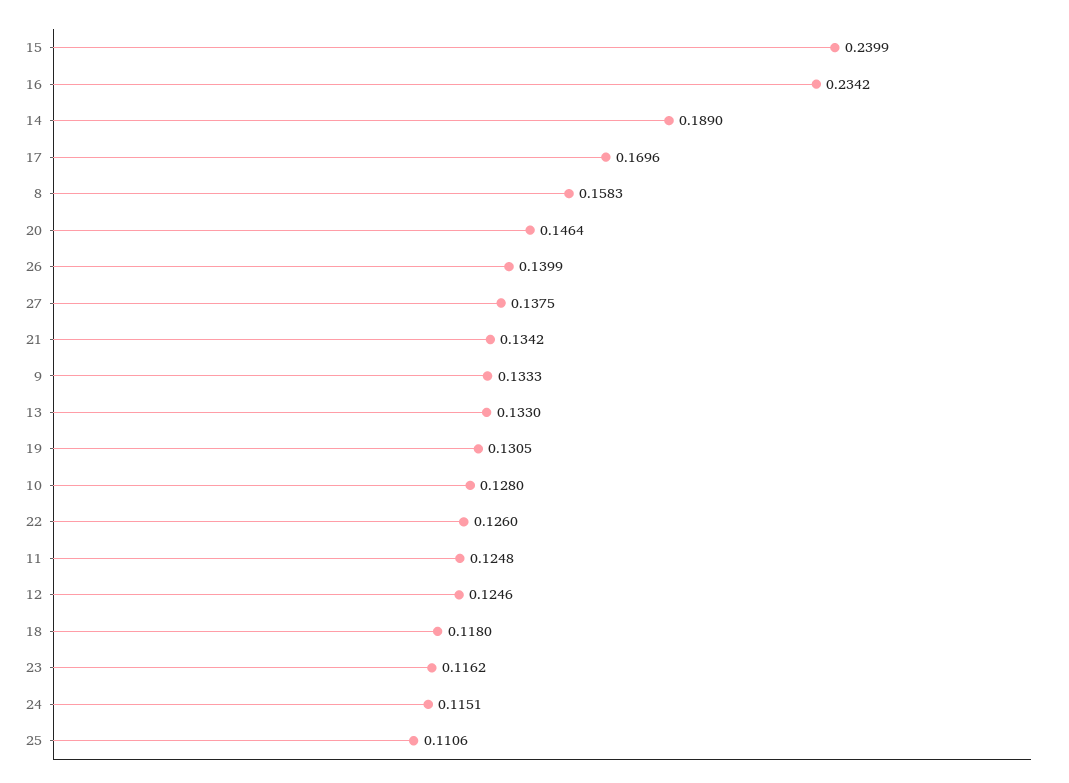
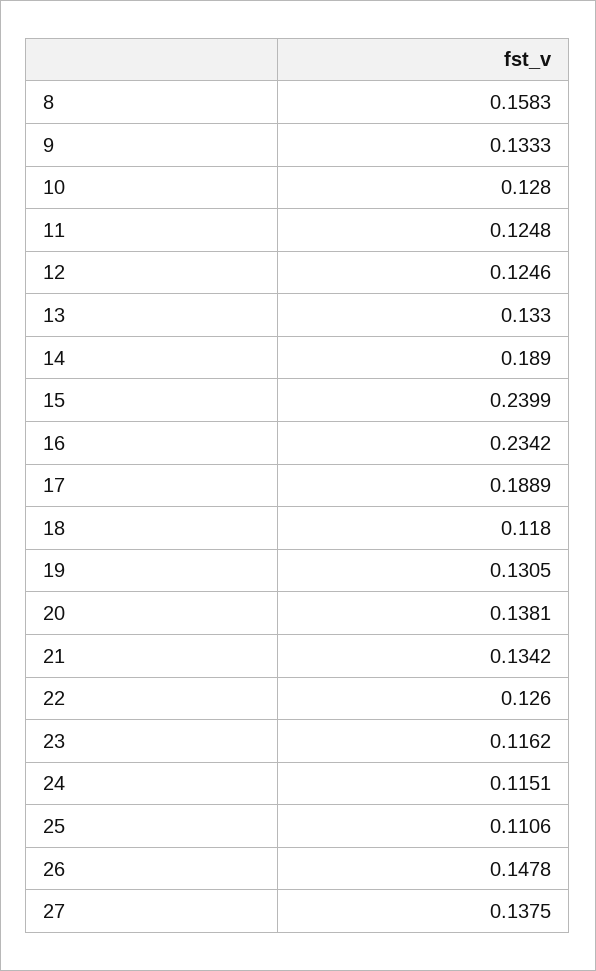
  {
    "15": 0.2399,
    "16": 0.2342,
    "14": 0.189,
-   "17": 0.1696,
+   "17": 0.1889,
    "8": 0.1583,
-   "20": 0.1464,
+   "20": 0.1381,
-   "26": 0.1399,
+   "26": 0.1478,
    "27": 0.1375,
    "21": 0.1342,
    "9": 0.1333,
    "13": 0.133,
    "19": 0.1305,
    "10": 0.128,
    "22": 0.126,
    "11": 0.1248,
    "12": 0.1246,
    "18": 0.118,
    "23": 0.1162,
    "24": 0.1151,
    "25": 0.1106
  }

